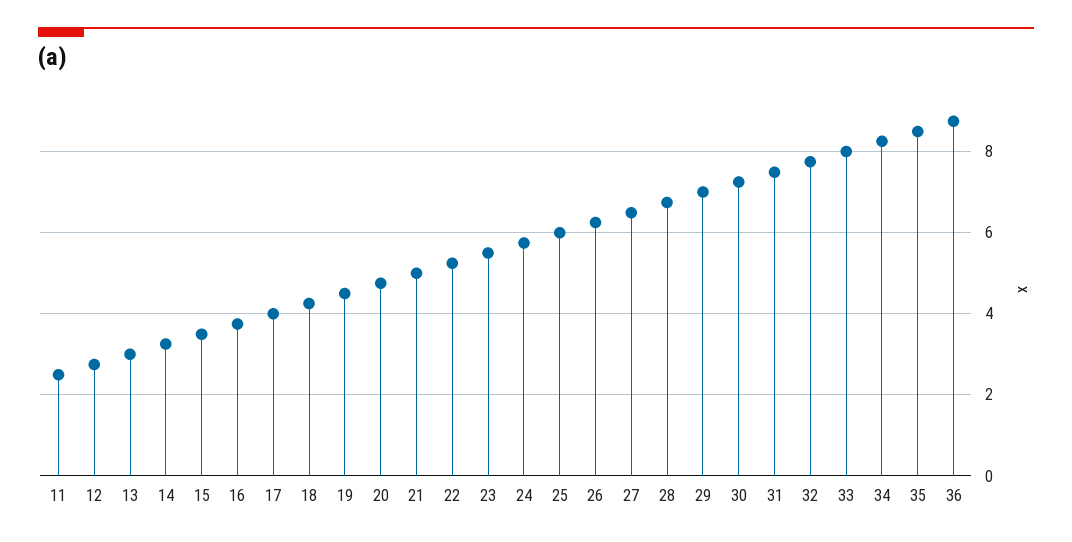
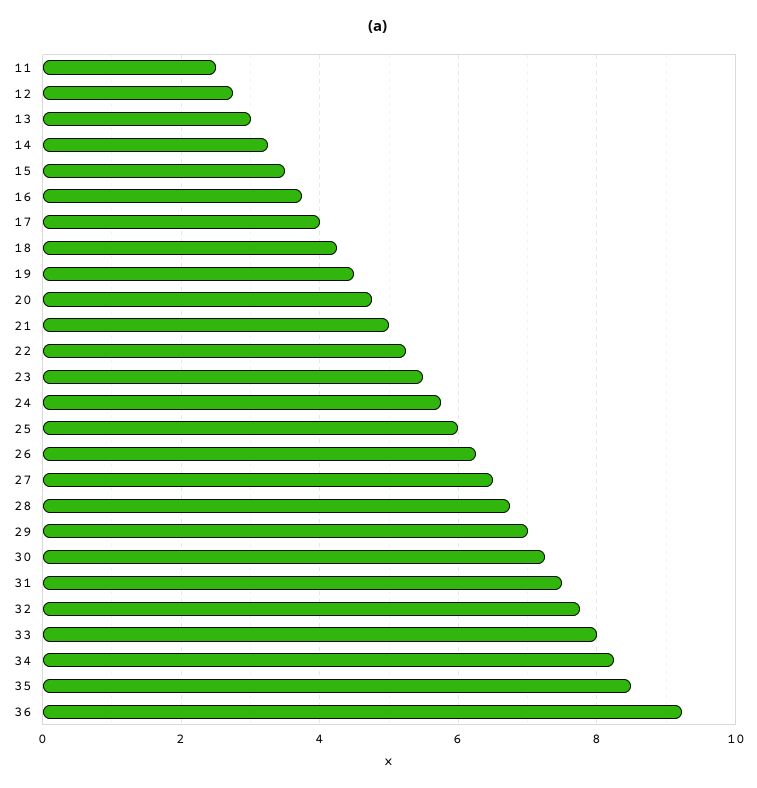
  {
    "11": 2.4,
    "12": 2.8,
    "13": 3,
    "14": 3.2,
    "15": 3.4,
    "16": 3.8,
    "17": 4,
    "18": 4.2,
    "19": 4.4,
    "20": 4.8,
    "21": 5,
    "22": 5.2,
    "23": 5.4,
    "24": 5.8,
    "25": 6,
    "26": 6.2,
    "27": 6.4,
    "28": 6.8,
    "29": 7,
    "30": 7.2,
    "31": 7.4,
    "32": 7.8,
    "33": 8,
    "34": 8.2,
    "35": 8.4,
-   "36": 8.8
+   "36": 9.2
  }

